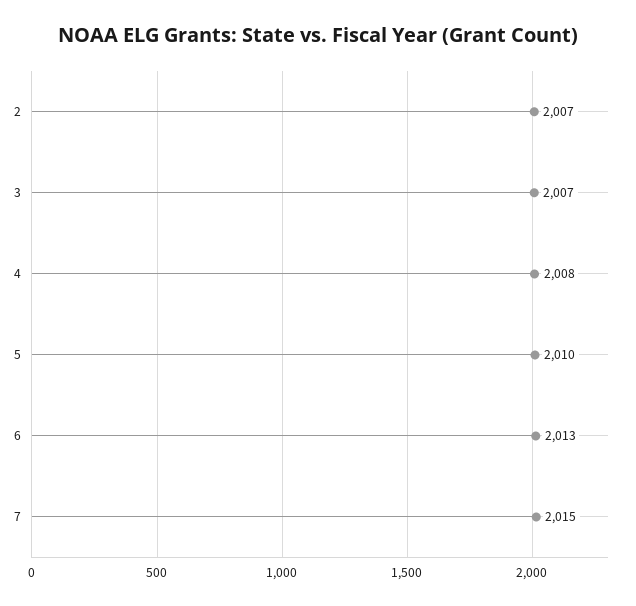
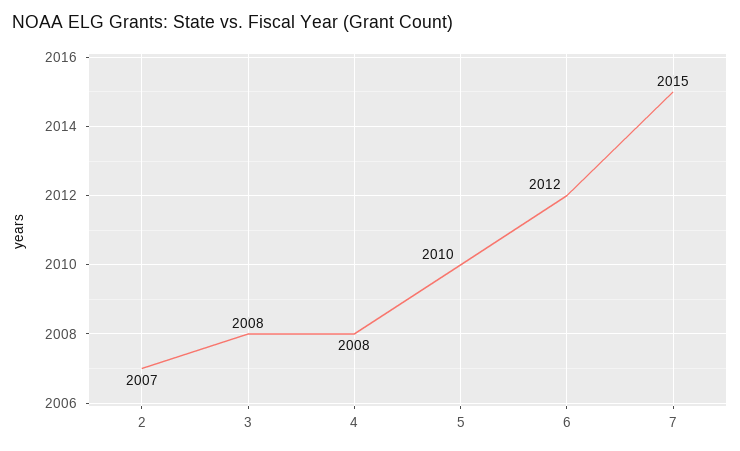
  {
    "2": 2007,
-   "3": 2007,
+   "3": 2008,
    "4": 2008,
    "5": 2010,
-   "6": 2013,
+   "6": 2012,
    "7": 2015
  }

